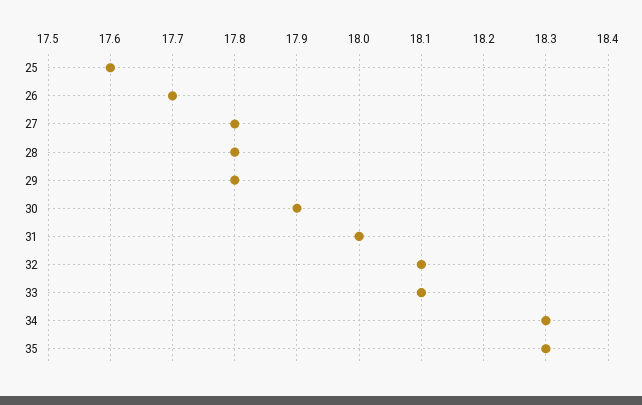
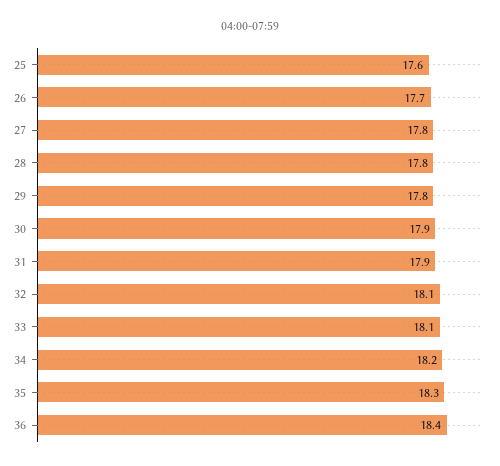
  {
    "25": 17.6,
    "26": 17.7,
    "27": 17.8,
    "28": 17.8,
    "29": 17.8,
    "30": 17.9,
-   "31": 18,
+   "31": 17.9,
    "32": 18.1,
    "33": 18.1,
-   "34": 18.3,
+   "34": 18.2,
-   "35": 18.3
+   "35": 18.3,
+   "36": 18.4
  }

